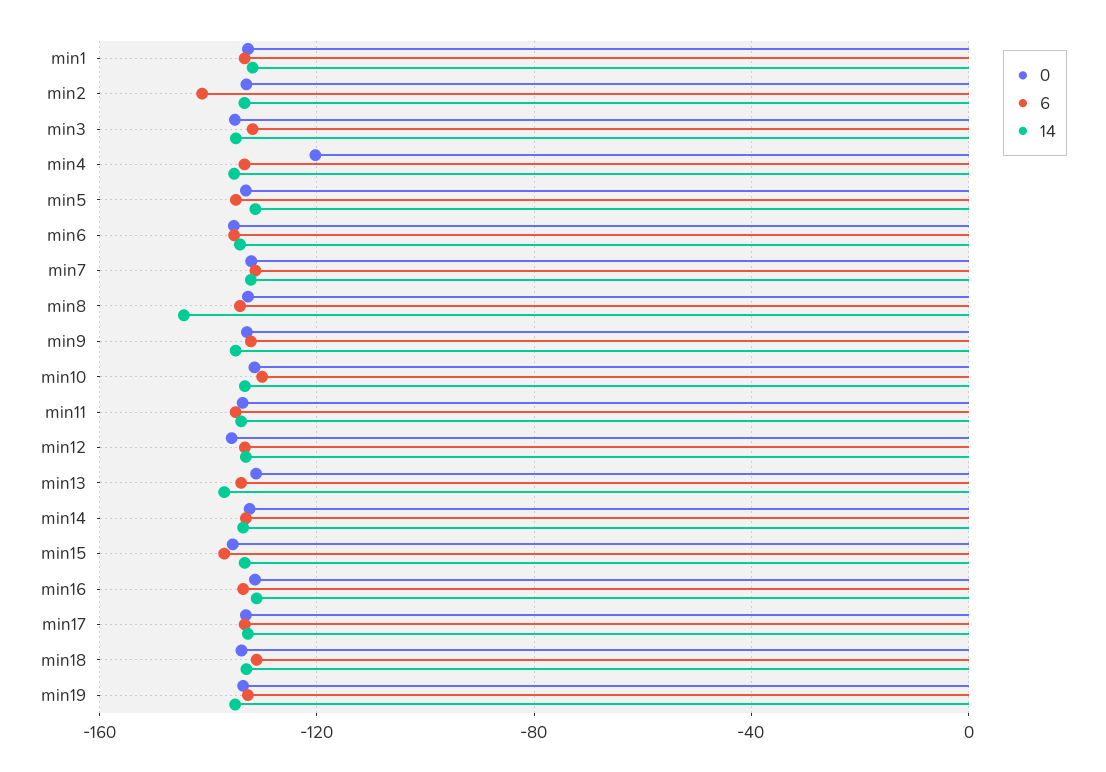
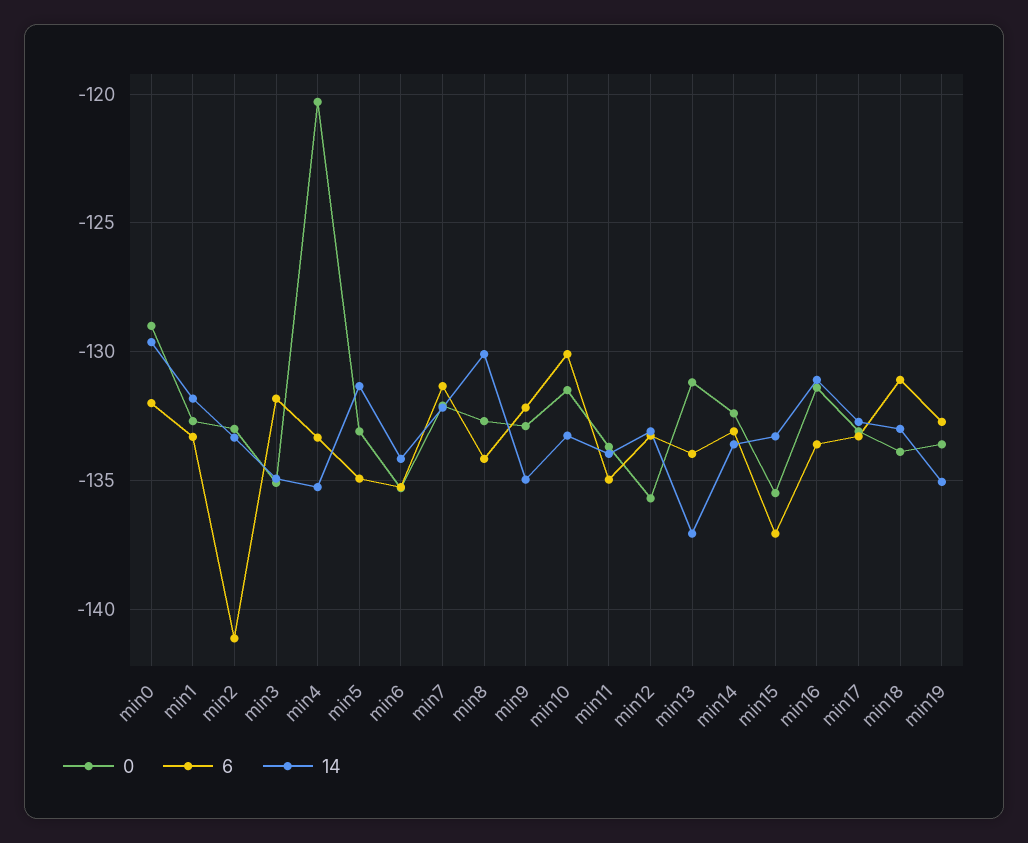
  {
    "0": {
      "min1": -132.5,
      "min2": -133,
      "min3": -135,
      "min4": -120.5,
      "min5": -133,
      "min6": -135.5,
      "min7": -132,
      "min8": -132.5,
      "min9": -133,
      "min10": -131.5,
      "min11": -133.5,
      "min12": -135.5,
      "min13": -131,
      "min14": -132.5,
      "min15": -135.5,
      "min16": -131.5,
      "min17": -133,
      "min18": -134,
-     "min19": -133.5
+     "min19": -133.5,
+     "min0": -129
    },
    "6": {
      "min1": -133.5,
      "min2": -141,
      "min3": -132,
      "min4": -133.5,
      "min5": -135,
      "min6": -135.5,
      "min7": -131.5,
      "min8": -134,
      "min9": -132,
      "min10": -130,
      "min11": -135,
      "min12": -133.5,
      "min13": -134,
      "min14": -133,
      "min15": -137,
      "min16": -133.5,
      "min17": -133.5,
      "min18": -131,
-     "min19": -132.5
+     "min19": -132.5,
+     "min0": -132
    },
    "14": {
      "min1": -132,
      "min2": -133.5,
      "min3": -135,
      "min4": -135.5,
      "min5": -131.5,
      "min6": -134,
      "min7": -132,
-     "min8": -145,
+     "min8": -130,
      "min9": -135,
      "min10": -133.5,
      "min11": -134,
      "min12": -133,
      "min13": -137,
      "min14": -133.5,
      "min15": -133.5,
      "min16": -131,
      "min17": -132.5,
      "min18": -133,
-     "min19": -135
+     "min19": -135,
+     "min0": -129.5
    }
  }

